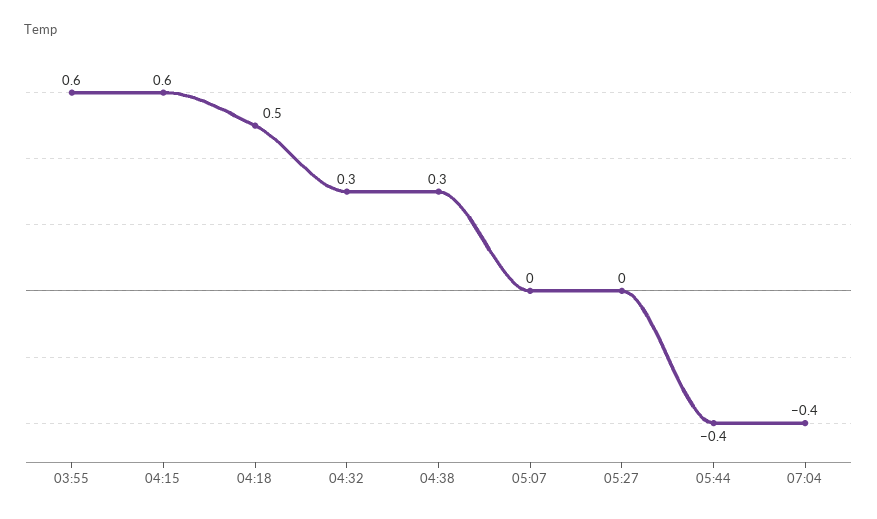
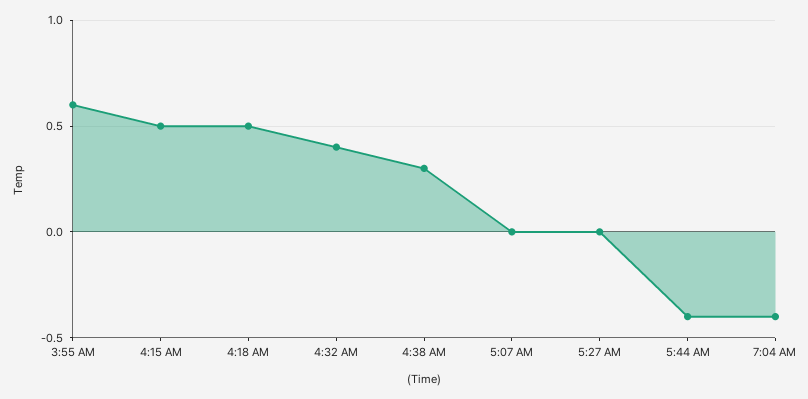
  {
    "03:55": 0.6,
-   "04:15": 0.6,
+   "04:15": 0.5,
    "04:18": 0.5,
-   "04:32": 0.3,
+   "04:32": 0.4,
    "04:38": 0.3,
    "05:07": 0,
    "05:27": 0,
    "05:44": -0.4,
    "07:04": -0.4
  }

